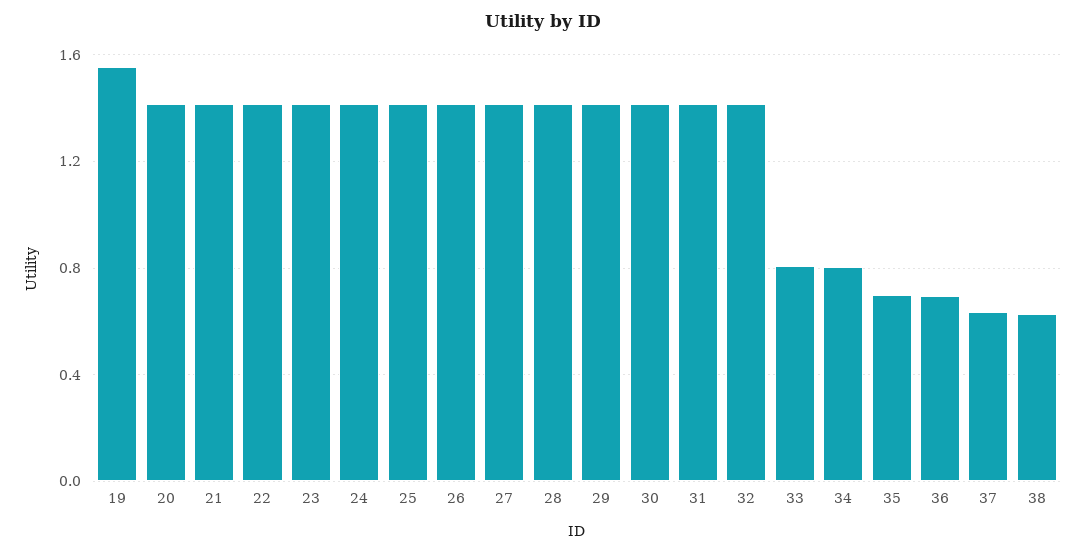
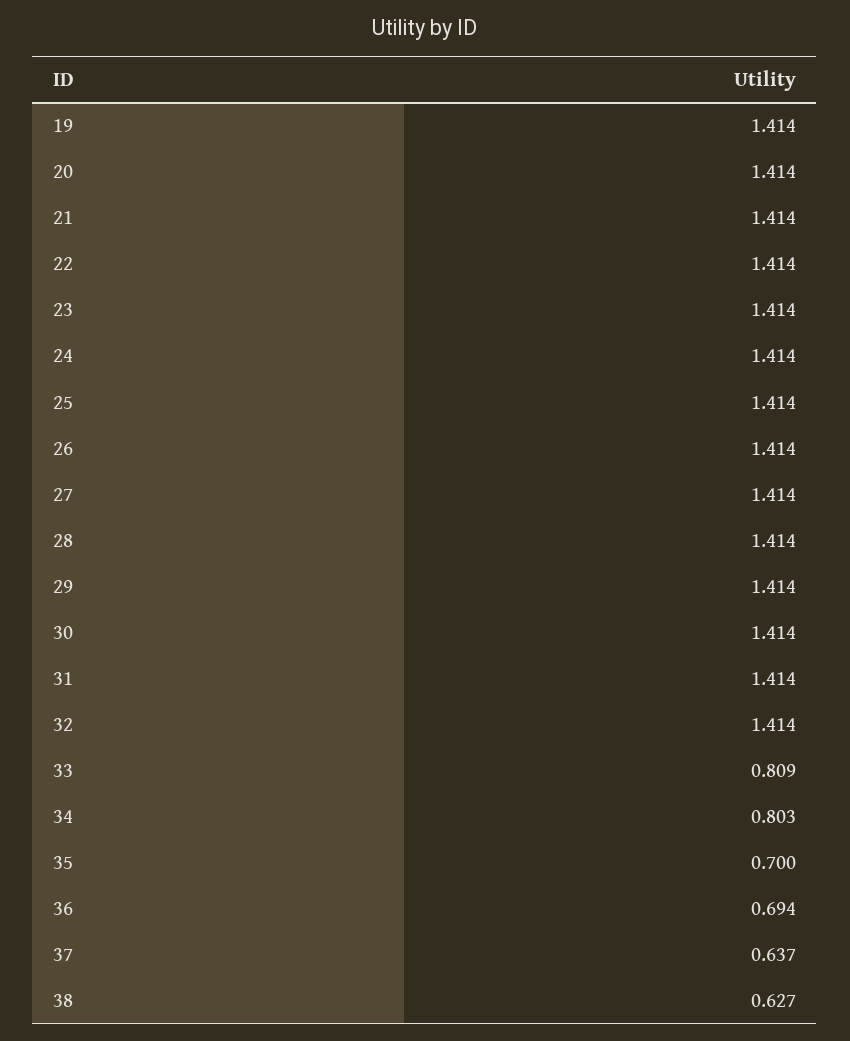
  {
-   "19": 1.55,
+   "19": 1.414,
    "20": 1.414,
    "21": 1.414,
    "22": 1.414,
    "23": 1.414,
    "24": 1.414,
    "25": 1.414,
    "26": 1.414,
    "27": 1.414,
    "28": 1.414,
    "29": 1.414,
    "30": 1.414,
    "31": 1.414,
    "32": 1.414,
    "33": 0.809,
    "34": 0.803,
    "35": 0.7,
    "36": 0.694,
    "37": 0.637,
    "38": 0.627
  }

